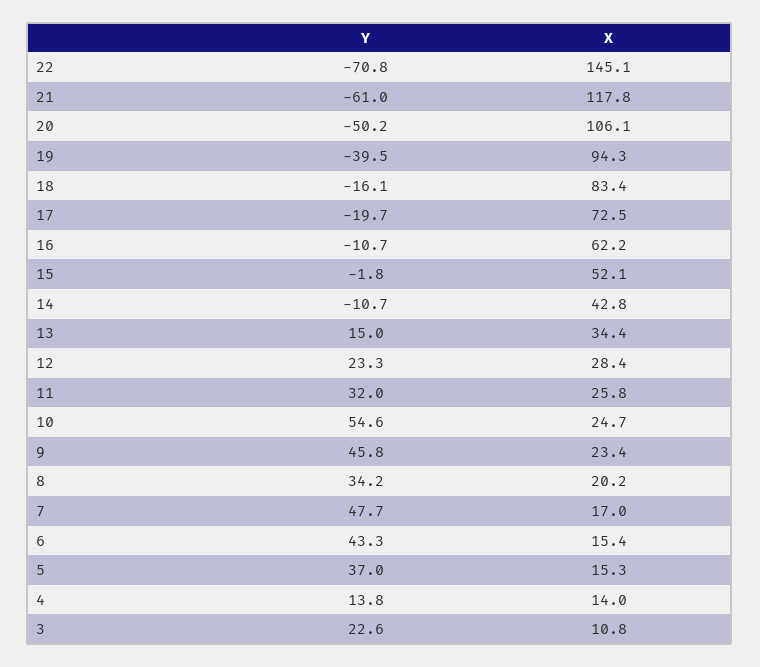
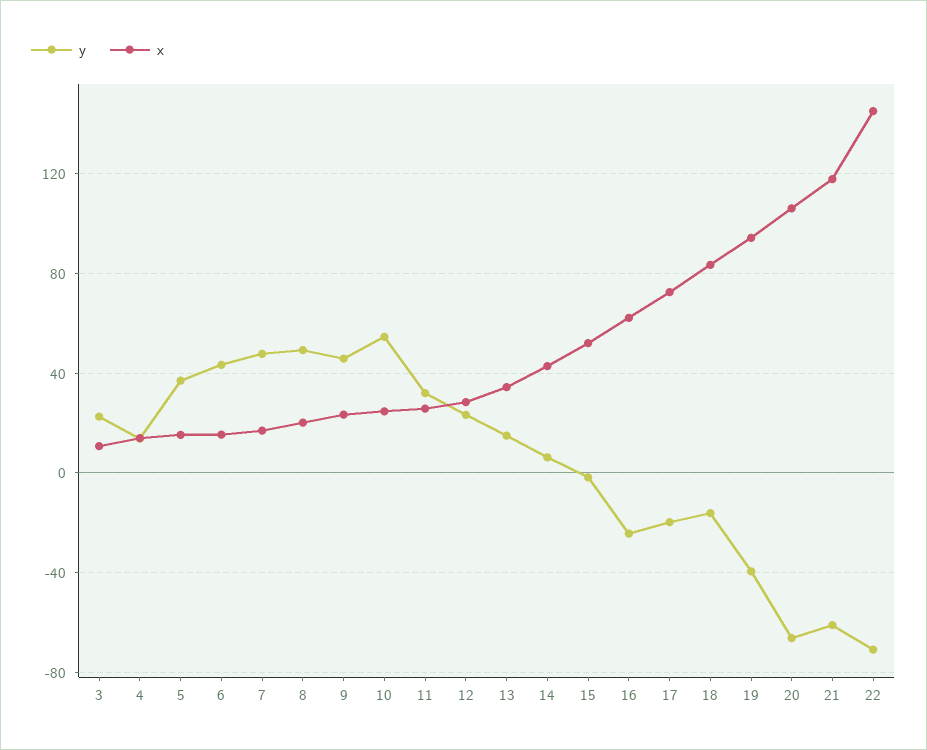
  {
    "Y": {
      "22": -70.8,
      "21": -61,
-     "20": -50.2,
+     "20": -65,
      "19": -39.5,
      "18": -16.1,
      "17": -19.7,
-     "16": -10.7,
+     "16": -25,
      "15": -1.8,
-     "14": -10.7,
+     "14": 5,
      "13": 15,
      "12": 23.3,
      "11": 32,
      "10": 54.6,
      "9": 45.8,
-     "8": 34.2,
+     "8": 50,
      "7": 47.7,
      "6": 43.3,
      "5": 37,
      "4": 13.8,
      "3": 22.6
    },
    "X": {
      "22": 145.1,
      "21": 117.8,
      "20": 106.1,
      "19": 94.3,
      "18": 83.4,
      "17": 72.5,
      "16": 62.2,
      "15": 52.1,
      "14": 42.8,
      "13": 34.4,
      "12": 28.4,
      "11": 25.8,
      "10": 24.7,
      "9": 23.4,
      "8": 20.2,
      "7": 17,
      "6": 15.4,
      "5": 15.3,
      "4": 14,
      "3": 10.8
    }
  }

